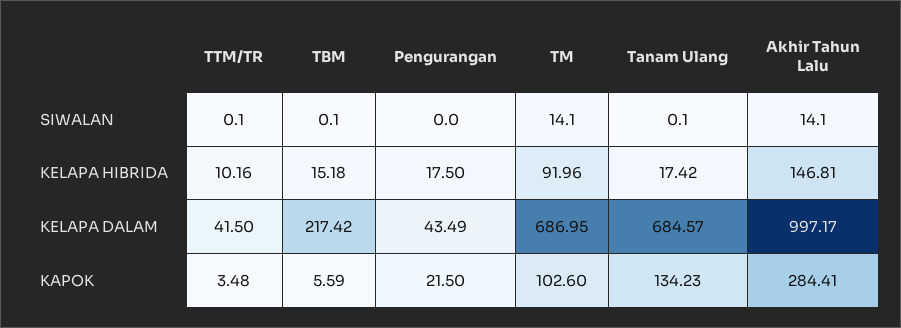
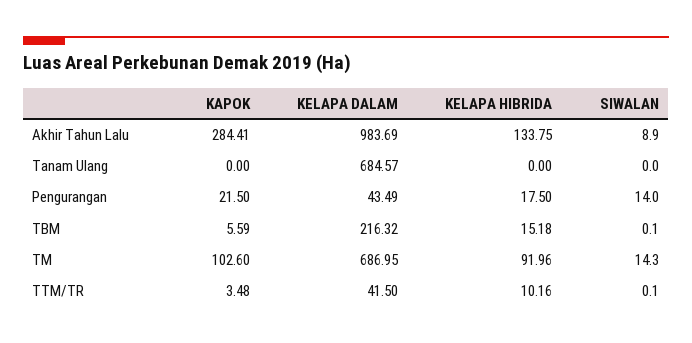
  {
    "TTM/TR": {
      "SIWALAN": 0.1,
      "KELAPA HIBRIDA": 10.16,
      "KELAPA DALAM": 41.5,
      "KAPOK": 3.48
    },
    "TBM": {
      "SIWALAN": 0.1,
      "KELAPA HIBRIDA": 15.18,
-     "KELAPA DALAM": 217.42,
+     "KELAPA DALAM": 216.32,
      "KAPOK": 5.59
    },
    "Pengurangan": {
-     "SIWALAN": 0,
+     "SIWALAN": 14,
      "KELAPA HIBRIDA": 17.5,
      "KELAPA DALAM": 43.49,
      "KAPOK": 21.5
    },
    "TM": {
-     "SIWALAN": 14.1,
+     "SIWALAN": 14.3,
      "KELAPA HIBRIDA": 91.96,
      "KELAPA DALAM": 686.95,
      "KAPOK": 102.6
    },
    "Tanam Ulang": {
-     "SIWALAN": 0.1,
+     "SIWALAN": 0,
-     "KELAPA HIBRIDA": 17.42,
+     "KELAPA HIBRIDA": 0,
      "KELAPA DALAM": 684.57,
-     "KAPOK": 134.23
+     "KAPOK": 0
    },
    "Akhir Tahun Lalu": {
-     "SIWALAN": 14.1,
+     "SIWALAN": 8.9,
-     "KELAPA HIBRIDA": 146.81,
+     "KELAPA HIBRIDA": 133.75,
-     "KELAPA DALAM": 997.17,
+     "KELAPA DALAM": 983.69,
      "KAPOK": 284.41
    }
  }

